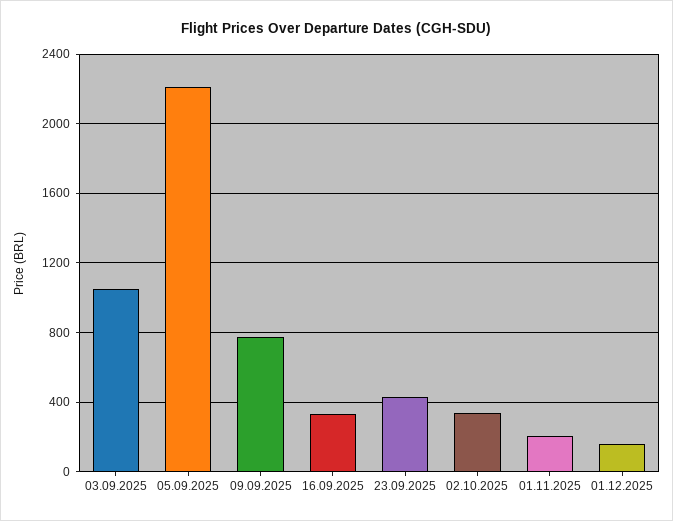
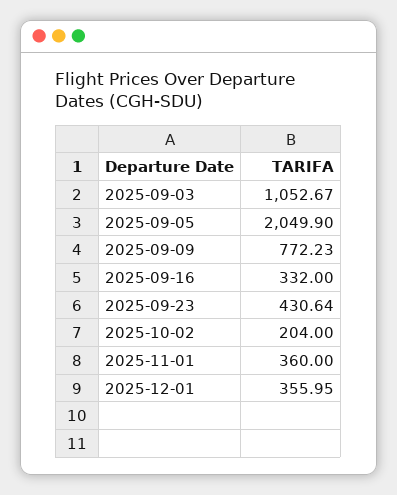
  {
    "03.09.2025": 1052.67,
-   "05.09.2025": 2200,
+   "05.09.2025": 2049.9,
    "09.09.2025": 772.23,
    "16.09.2025": 332,
    "23.09.2025": 430.64,
-   "02.10.2025": 350,
+   "02.10.2025": 204,
-   "01.11.2025": 200,
+   "01.11.2025": 360,
-   "01.12.2025": 150
+   "01.12.2025": 355.95
  }

